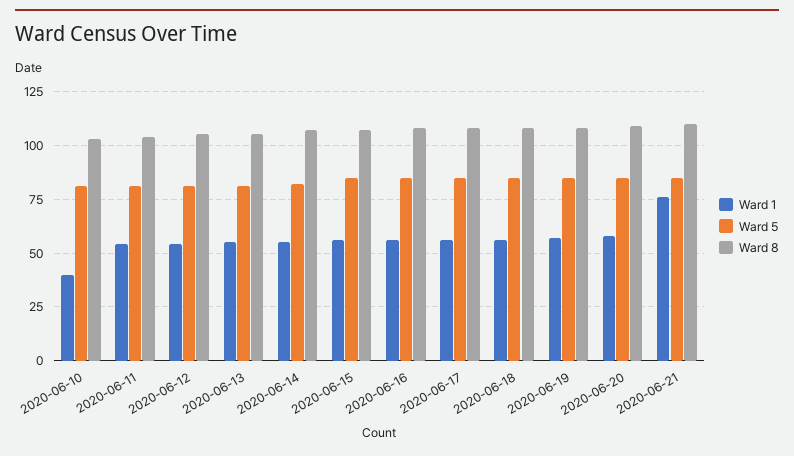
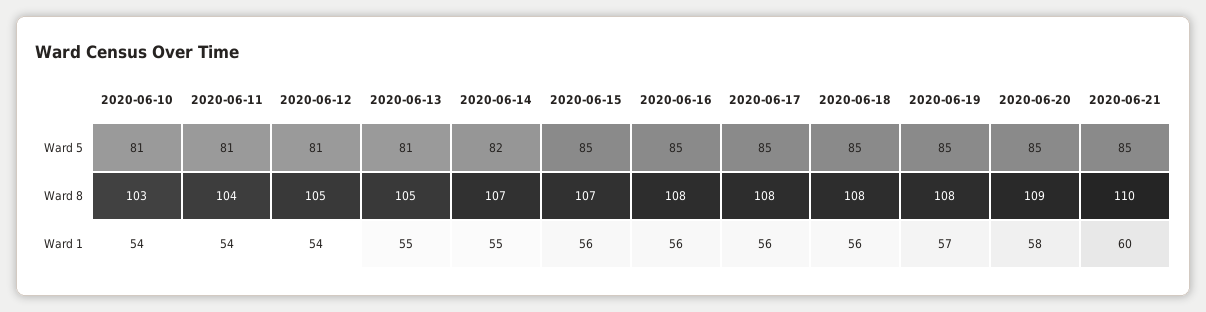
  {
    "Ward 1": {
-     "2020-06-10": 40,
+     "2020-06-10": 54,
      "2020-06-11": 54,
      "2020-06-12": 54,
      "2020-06-13": 55,
      "2020-06-14": 55,
      "2020-06-15": 56,
      "2020-06-16": 56,
      "2020-06-17": 56,
      "2020-06-18": 56,
      "2020-06-19": 57,
      "2020-06-20": 58,
-     "2020-06-21": 75
+     "2020-06-21": 60
    },
    "Ward 5": {
      "2020-06-10": 81,
      "2020-06-11": 81,
      "2020-06-12": 81,
      "2020-06-13": 81,
      "2020-06-14": 82,
      "2020-06-15": 85,
      "2020-06-16": 85,
      "2020-06-17": 85,
      "2020-06-18": 85,
      "2020-06-19": 85,
      "2020-06-20": 85,
      "2020-06-21": 85
    },
    "Ward 8": {
      "2020-06-10": 103,
      "2020-06-11": 104,
      "2020-06-12": 105,
      "2020-06-13": 105,
      "2020-06-14": 107,
      "2020-06-15": 107,
      "2020-06-16": 108,
      "2020-06-17": 108,
      "2020-06-18": 108,
      "2020-06-19": 108,
      "2020-06-20": 109,
      "2020-06-21": 110
    }
  }

